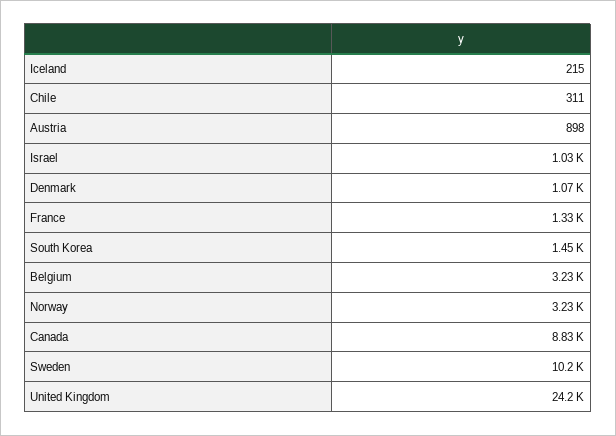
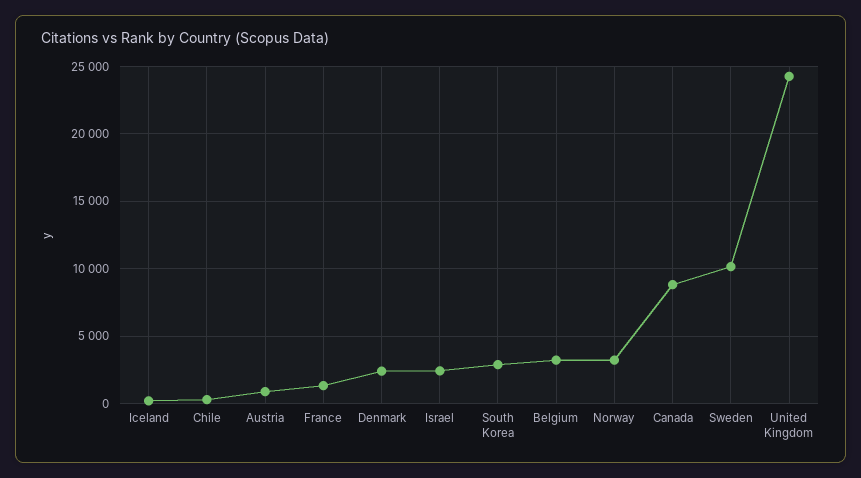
  {
    "Iceland": 215,
    "Chile": 311,
    "Austria": 898,
-   "Israel": 1030,
+   "Israel": 2500,
-   "Denmark": 1070,
+   "Denmark": 2500,
    "France": 1330,
-   "South Korea": 1450,
+   "South Korea": 3000,
    "Belgium": 3230,
    "Norway": 3230,
    "Canada": 8830,
    "Sweden": 10200,
    "United Kingdom": 24200
  }

